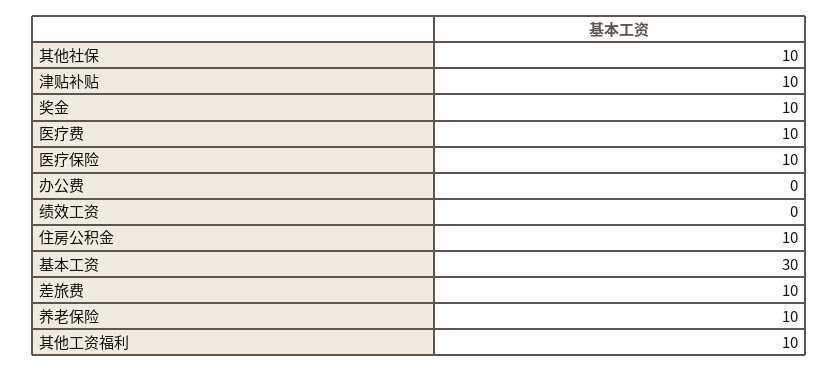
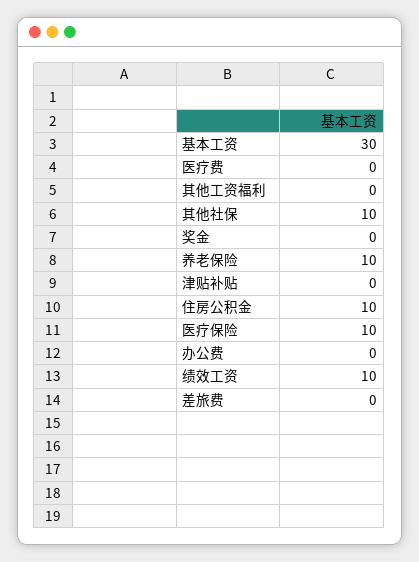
  {
    "其他社保": 10,
-   "津贴补贴": 10,
+   "津贴补贴": 0,
-   "奖金": 10,
+   "奖金": 0,
-   "医疗费": 10,
+   "医疗费": 0,
    "医疗保险": 10,
    "办公费": 0,
-   "绩效工资": 0,
+   "绩效工资": 10,
    "住房公积金": 10,
    "基本工资": 30,
-   "差旅费": 10,
+   "差旅费": 0,
    "养老保险": 10,
-   "其他工资福利": 10
+   "其他工资福利": 0
  }

